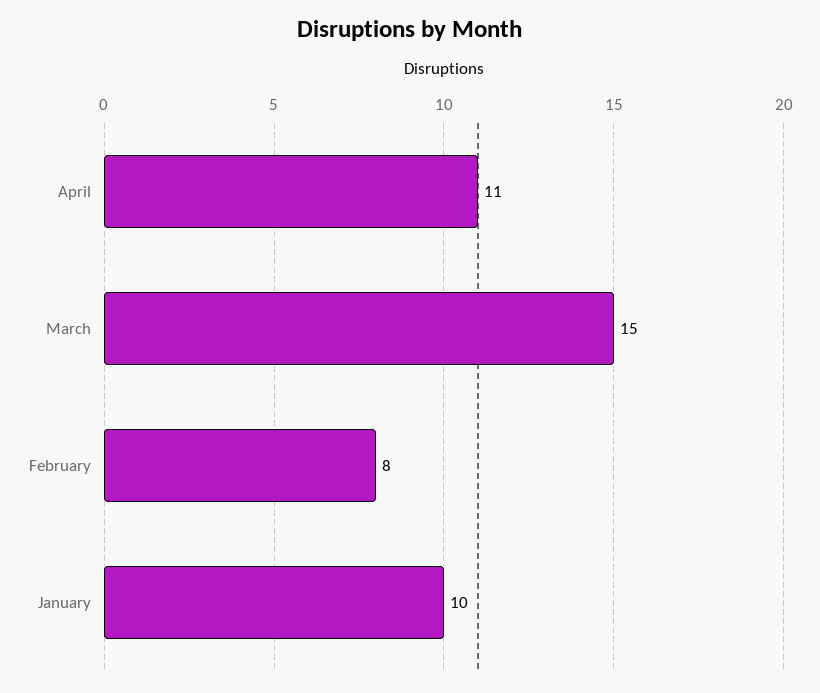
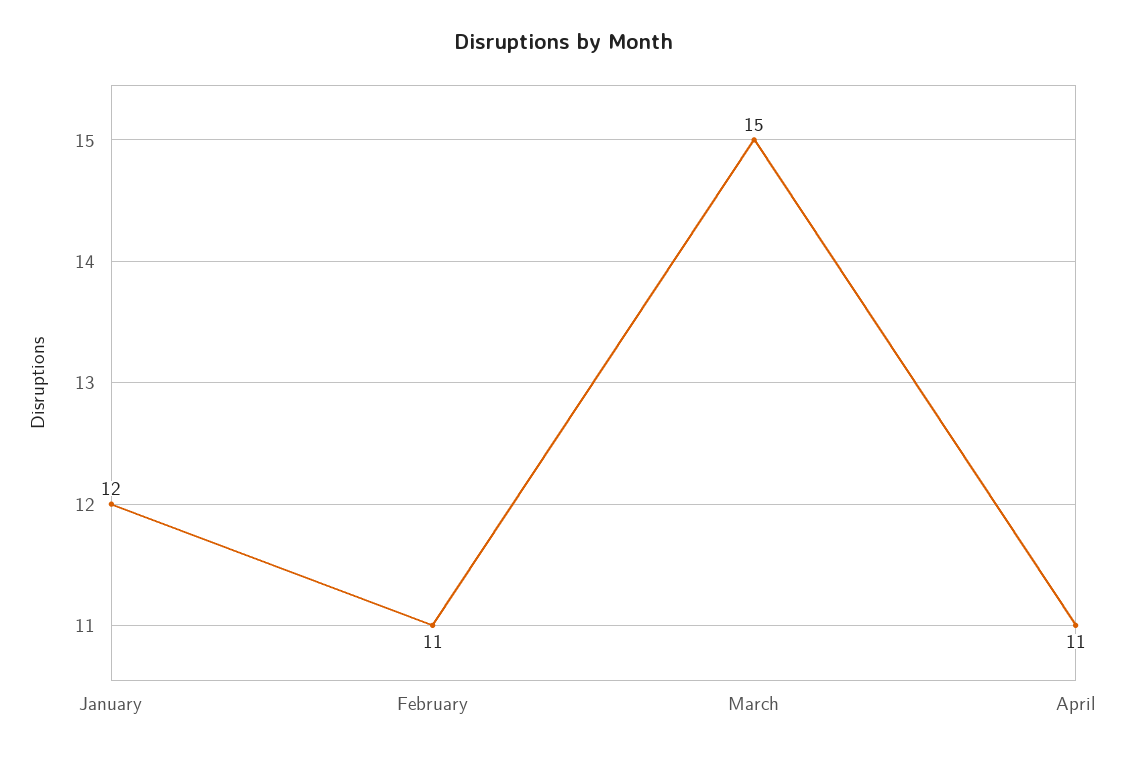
  {
    "April": 11,
    "March": 15,
-   "February": 8,
+   "February": 11,
-   "January": 10
+   "January": 12
  }

